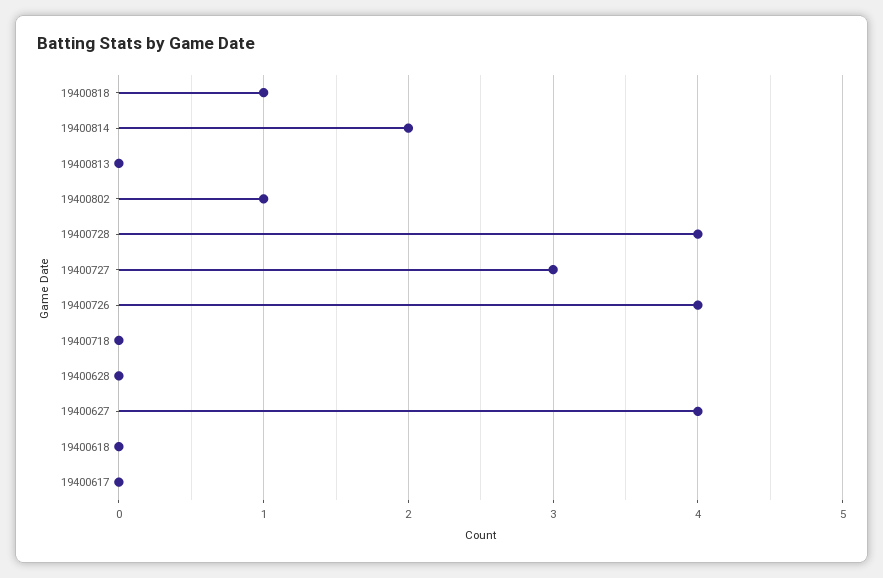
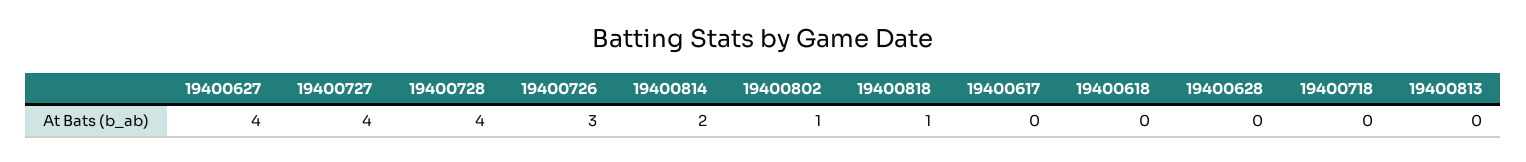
  {
    "19400818": 1,
    "19400814": 2,
    "19400813": 0,
    "19400802": 1,
    "19400728": 4,
-   "19400727": 3,
+   "19400727": 4,
-   "19400726": 4,
+   "19400726": 3,
    "19400718": 0,
    "19400628": 0,
    "19400627": 4,
    "19400618": 0,
    "19400617": 0
  }

